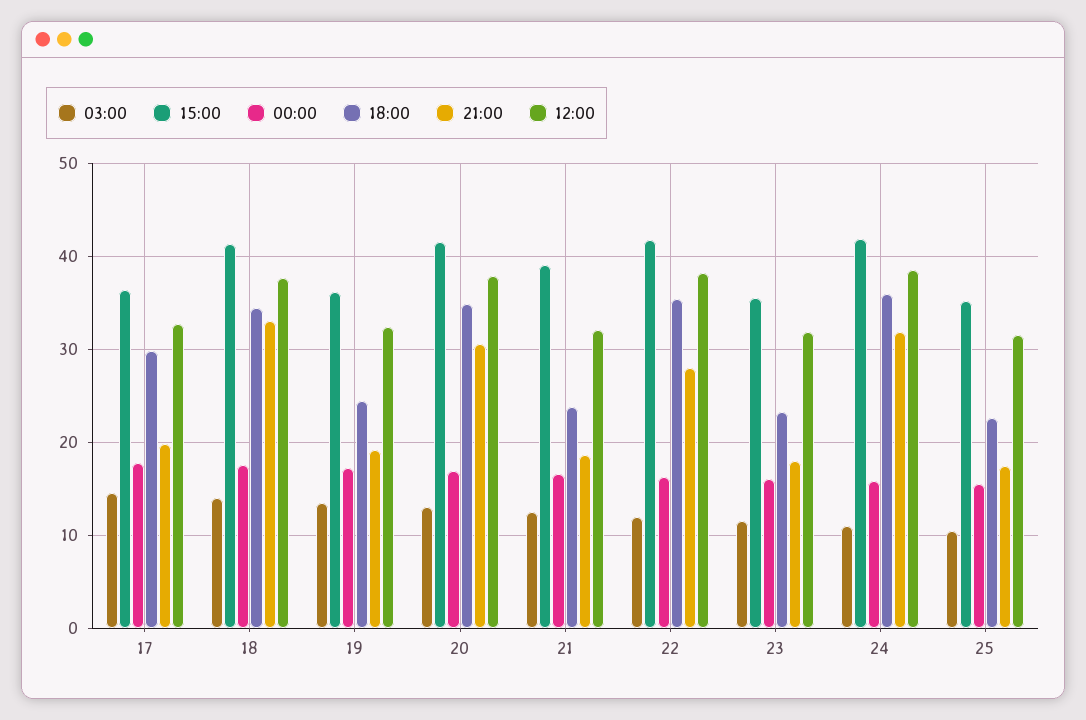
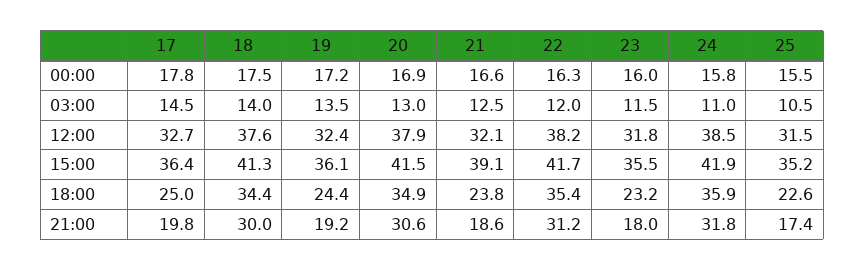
  {
    "03:00": {
      "17": 14.5,
      "18": 14,
      "19": 13.5,
      "20": 13,
      "21": 12.5,
      "22": 12,
      "23": 11.5,
      "24": 11,
      "25": 10.5
    },
    "15:00": {
      "17": 36.4,
      "18": 41.3,
      "19": 36.1,
      "20": 41.5,
      "21": 39.1,
      "22": 41.7,
      "23": 35.5,
      "24": 41.9,
      "25": 35.2
    },
    "00:00": {
      "17": 17.8,
      "18": 17.5,
      "19": 17.2,
      "20": 16.9,
      "21": 16.6,
      "22": 16.3,
      "23": 16,
      "24": 15.8,
      "25": 15.5
    },
    "18:00": {
-     "17": 30,
+     "17": 25,
      "18": 34.4,
      "19": 24.4,
      "20": 34.9,
      "21": 23.8,
      "22": 35.4,
      "23": 23.2,
      "24": 35.9,
      "25": 22.6
    },
    "21:00": {
      "17": 19.8,
-     "18": 33,
+     "18": 30,
      "19": 19.2,
      "20": 30.6,
      "21": 18.6,
-     "22": 28,
+     "22": 31.2,
      "23": 18,
      "24": 31.8,
      "25": 17.4
    },
    "12:00": {
      "17": 32.7,
      "18": 37.6,
      "19": 32.4,
      "20": 37.9,
      "21": 32.1,
      "22": 38.2,
      "23": 31.8,
      "24": 38.5,
      "25": 31.5
    }
  }

